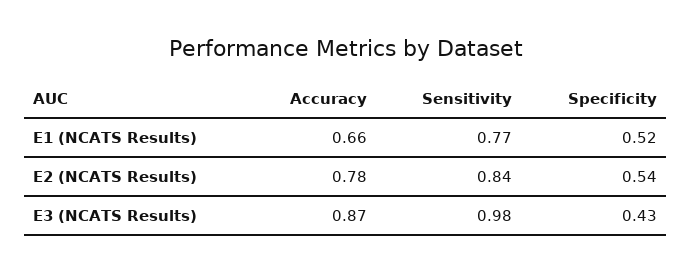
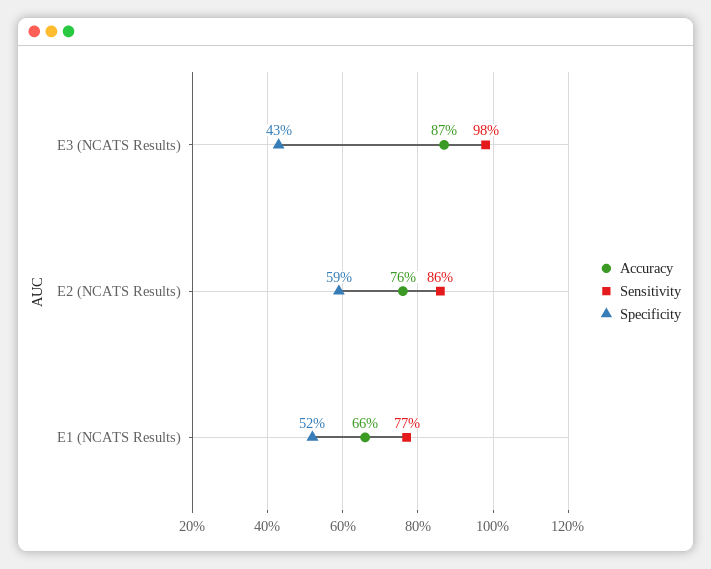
  {
    "Accuracy": {
      "E1 (NCATS Results)": 0.66,
-     "E2 (NCATS Results)": 0.78,
+     "E2 (NCATS Results)": 0.76,
      "E3 (NCATS Results)": 0.87
    },
    "Sensitivity": {
      "E1 (NCATS Results)": 0.77,
-     "E2 (NCATS Results)": 0.84,
+     "E2 (NCATS Results)": 0.86,
      "E3 (NCATS Results)": 0.98
    },
    "Specificity": {
      "E1 (NCATS Results)": 0.52,
-     "E2 (NCATS Results)": 0.54,
+     "E2 (NCATS Results)": 0.59,
      "E3 (NCATS Results)": 0.43
    }
  }

